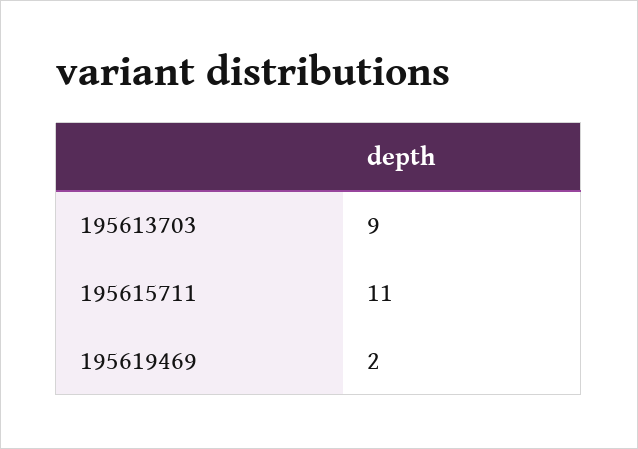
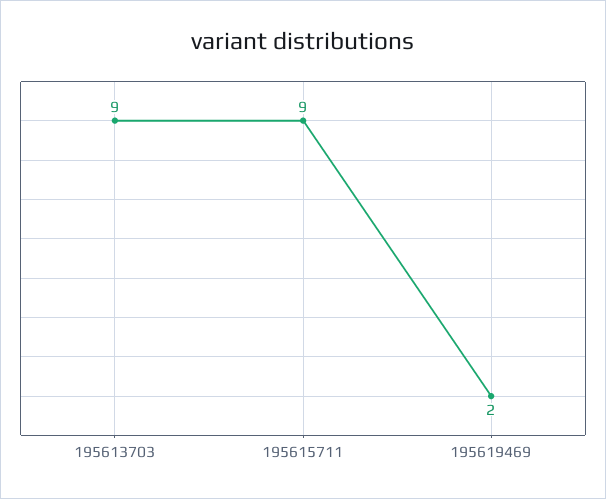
  {
    "195613703": 9,
-   "195615711": 11,
+   "195615711": 9,
    "195619469": 2
  }

